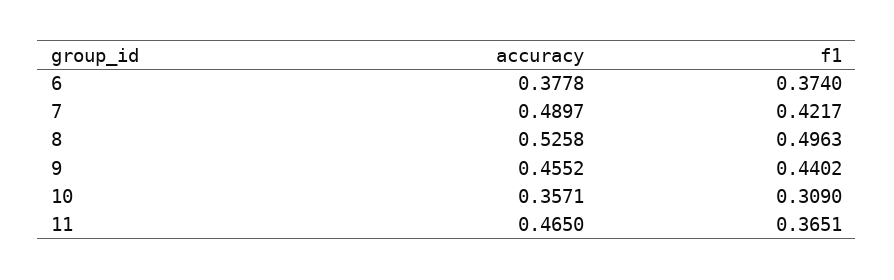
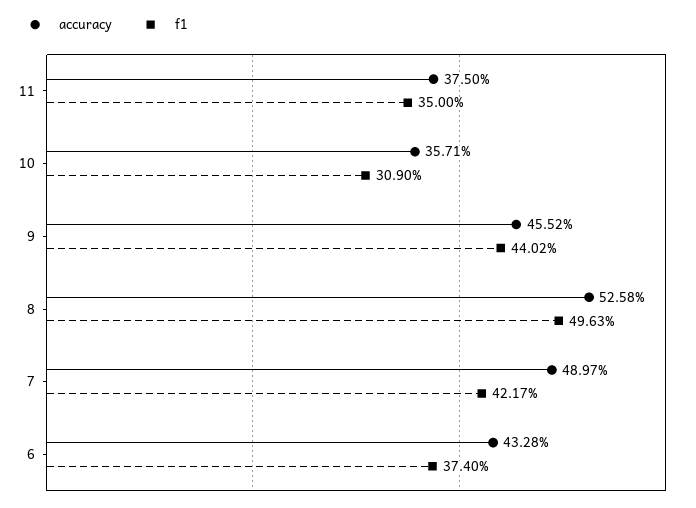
  {
    "accuracy": {
-     "6": 0.3778,
+     "6": 0.4328,
      "7": 0.4897,
      "8": 0.5258,
      "9": 0.4552,
      "10": 0.3571,
-     "11": 0.465
+     "11": 0.375
    },
    "f1": {
      "6": 0.374,
      "7": 0.4217,
      "8": 0.4963,
      "9": 0.4402,
      "10": 0.309,
-     "11": 0.3651
+     "11": 0.35
    }
  }

